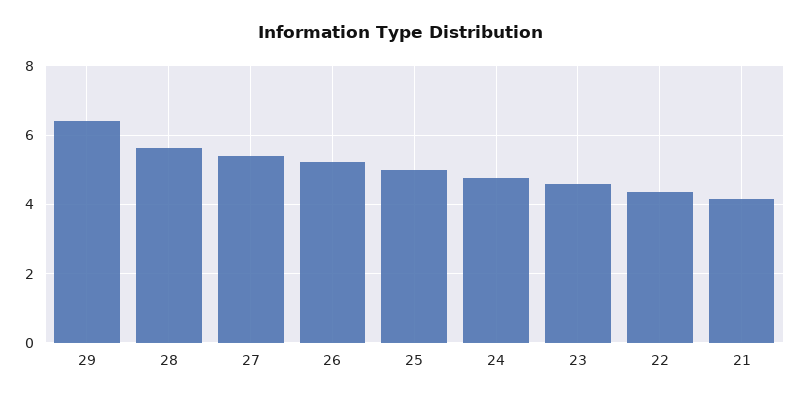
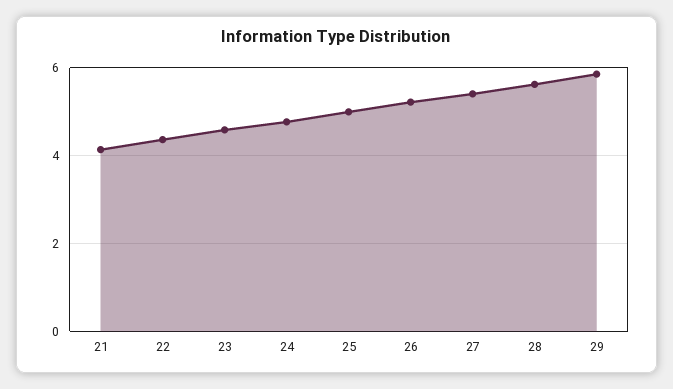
  {
-   "29": 6.4,
+   "29": 5.8,
    "28": 5.6,
    "27": 5.4,
    "26": 5.2,
    "25": 5,
    "24": 4.8,
    "23": 4.6,
    "22": 4.4,
    "21": 4.2
  }

